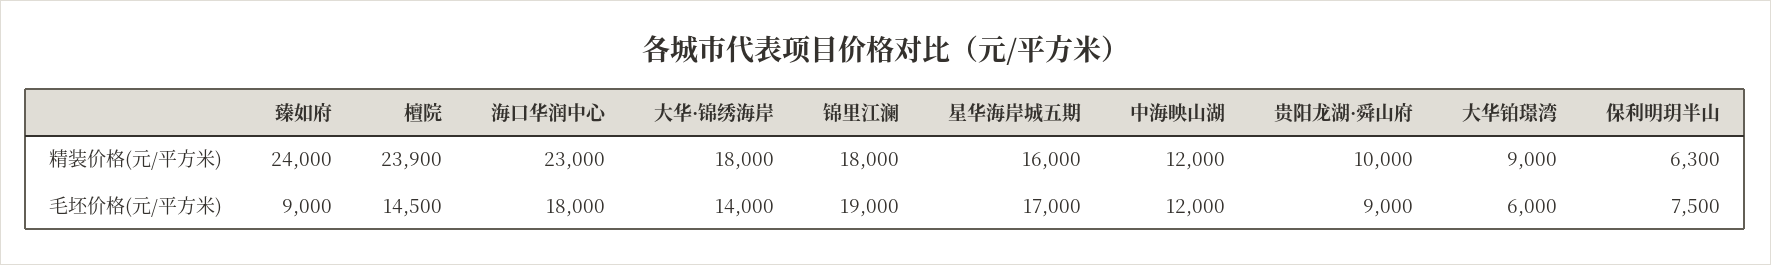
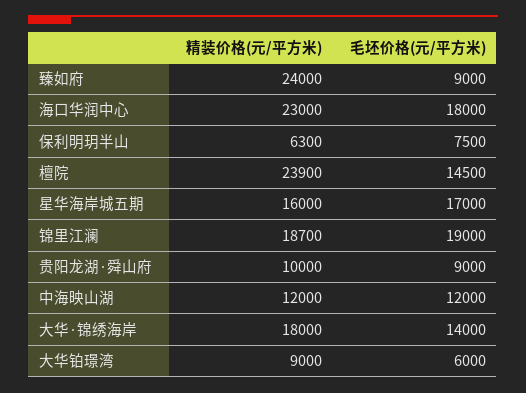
  {
    "臻如府": {
      "精装价格(元/平方米)": 24000,
      "毛坯价格(元/平方米)": 9000
    },
    "檀院": {
      "精装价格(元/平方米)": 23900,
      "毛坯价格(元/平方米)": 14500
    },
    "海口华润中心": {
      "精装价格(元/平方米)": 23000,
      "毛坯价格(元/平方米)": 18000
    },
    "大华·锦绣海岸": {
      "精装价格(元/平方米)": 18000,
      "毛坯价格(元/平方米)": 14000
    },
    "锦里江澜": {
-     "精装价格(元/平方米)": 18000,
+     "精装价格(元/平方米)": 18700,
      "毛坯价格(元/平方米)": 19000
    },
    "星华海岸城五期": {
      "精装价格(元/平方米)": 16000,
      "毛坯价格(元/平方米)": 17000
    },
    "中海映山湖": {
      "精装价格(元/平方米)": 12000,
      "毛坯价格(元/平方米)": 12000
    },
    "贵阳龙湖·舜山府": {
      "精装价格(元/平方米)": 10000,
      "毛坯价格(元/平方米)": 9000
    },
    "大华铂璟湾": {
      "精装价格(元/平方米)": 9000,
      "毛坯价格(元/平方米)": 6000
    },
    "保利明玥半山": {
      "精装价格(元/平方米)": 6300,
      "毛坯价格(元/平方米)": 7500
    }
  }

